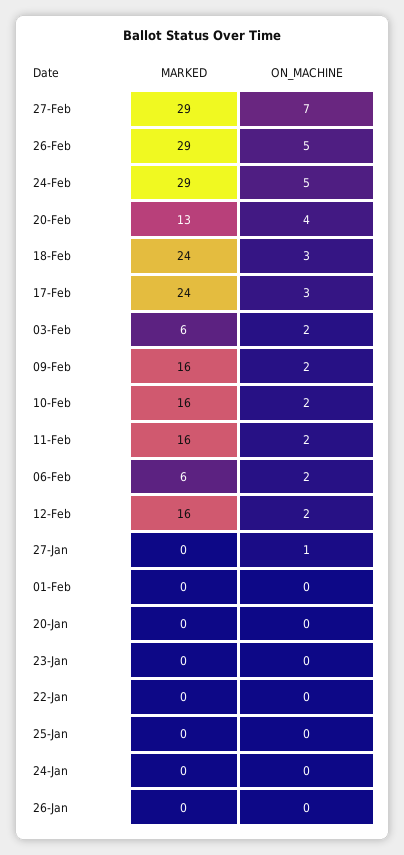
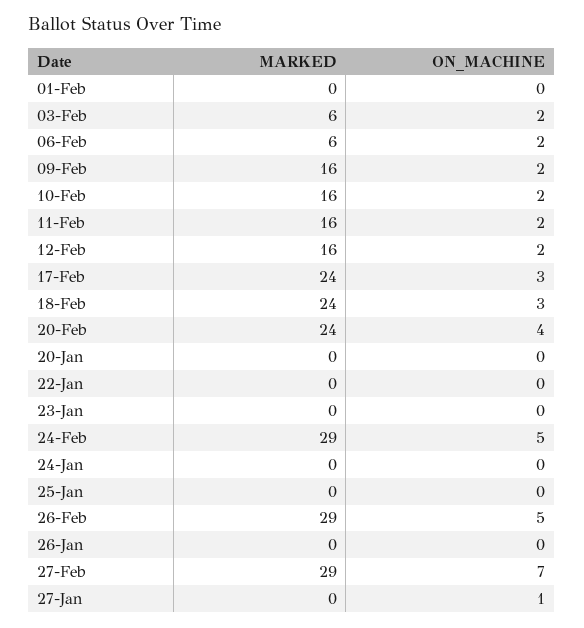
  {
    "MARKED": {
      "27-Feb": 29,
      "26-Feb": 29,
      "24-Feb": 29,
-     "20-Feb": 13,
+     "20-Feb": 24,
      "18-Feb": 24,
      "17-Feb": 24,
      "03-Feb": 6,
      "09-Feb": 16,
      "10-Feb": 16,
      "11-Feb": 16,
      "06-Feb": 6,
      "12-Feb": 16,
      "27-Jan": 0,
      "01-Feb": 0,
      "20-Jan": 0,
      "23-Jan": 0,
      "22-Jan": 0,
      "25-Jan": 0,
      "24-Jan": 0,
      "26-Jan": 0
    },
    "ON_MACHINE": {
      "27-Feb": 7,
      "26-Feb": 5,
      "24-Feb": 5,
      "20-Feb": 4,
      "18-Feb": 3,
      "17-Feb": 3,
      "03-Feb": 2,
      "09-Feb": 2,
      "10-Feb": 2,
      "11-Feb": 2,
      "06-Feb": 2,
      "12-Feb": 2,
      "27-Jan": 1,
      "01-Feb": 0,
      "20-Jan": 0,
      "23-Jan": 0,
      "22-Jan": 0,
      "25-Jan": 0,
      "24-Jan": 0,
      "26-Jan": 0
    }
  }

